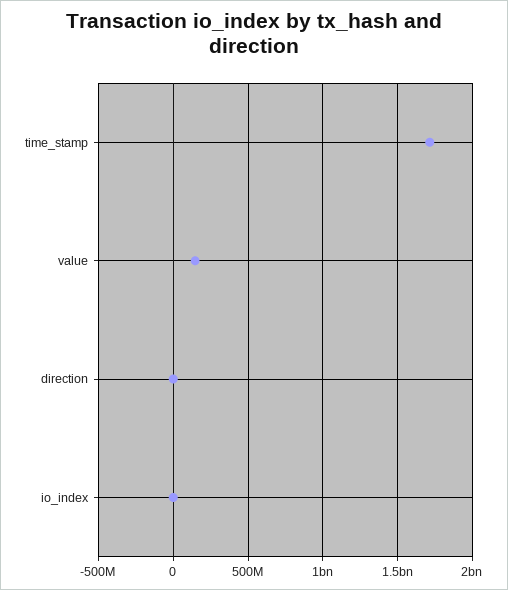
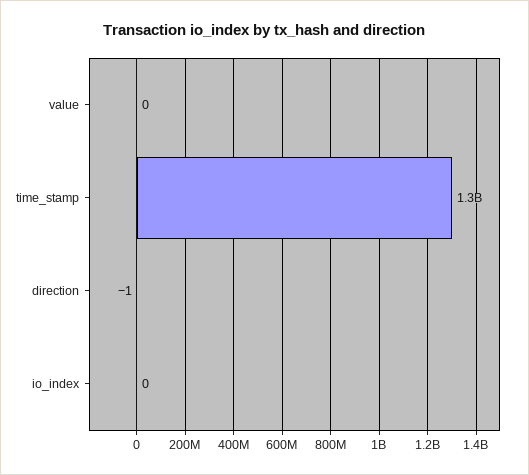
  {
-   "time_stamp": 1700000000,
+   "time_stamp": 1300000000,
-   "value": 150000000,
+   "value": 0,
    "direction": -1,
    "io_index": 0
  }

